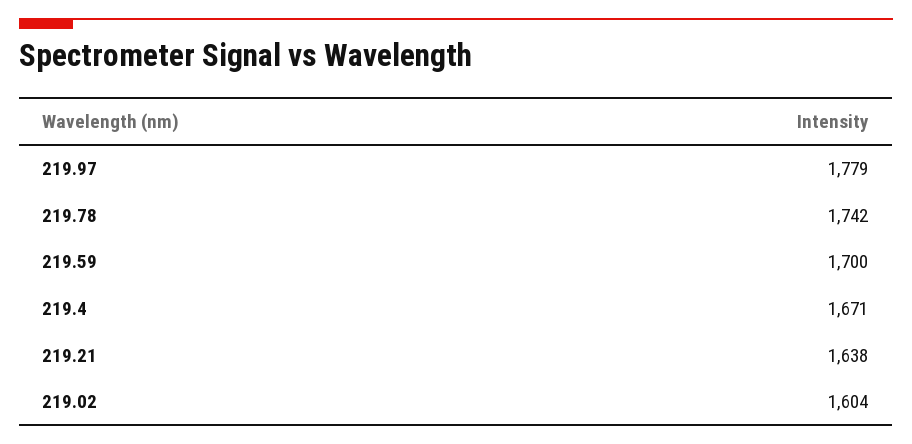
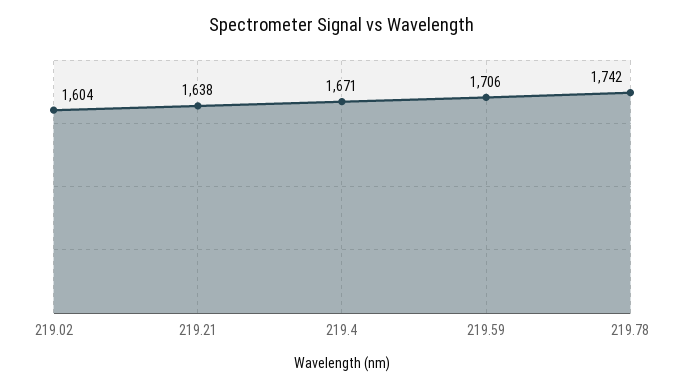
  {
-   "219.97": 1779,
    "219.78": 1742,
-   "219.59": 1700,
+   "219.59": 1706,
    "219.4": 1671,
    "219.21": 1638,
    "219.02": 1604
  }

